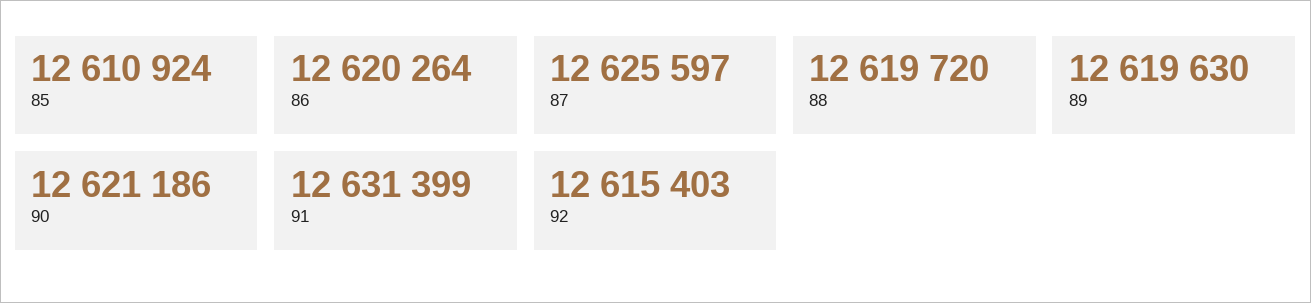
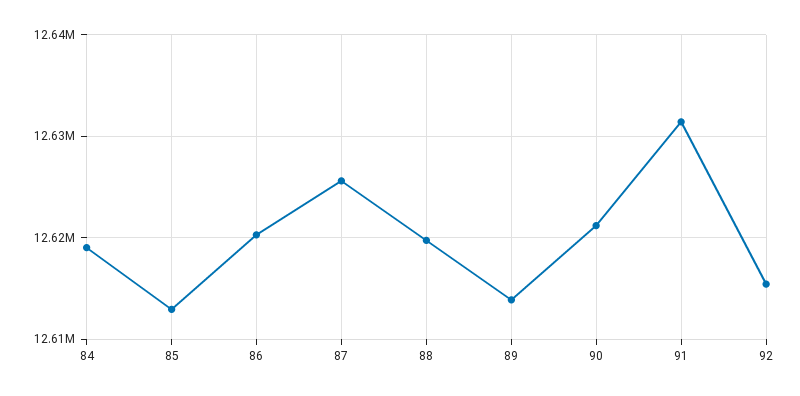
  {
-   "85": 12610924,
+   "85": 12613000,
    "86": 12620264,
    "87": 12625597,
    "88": 12619720,
-   "89": 12619630,
+   "89": 12614000,
    "90": 12621186,
    "91": 12631399,
-   "92": 12615403
+   "92": 12615403,
+   "84": 12619000
  }

